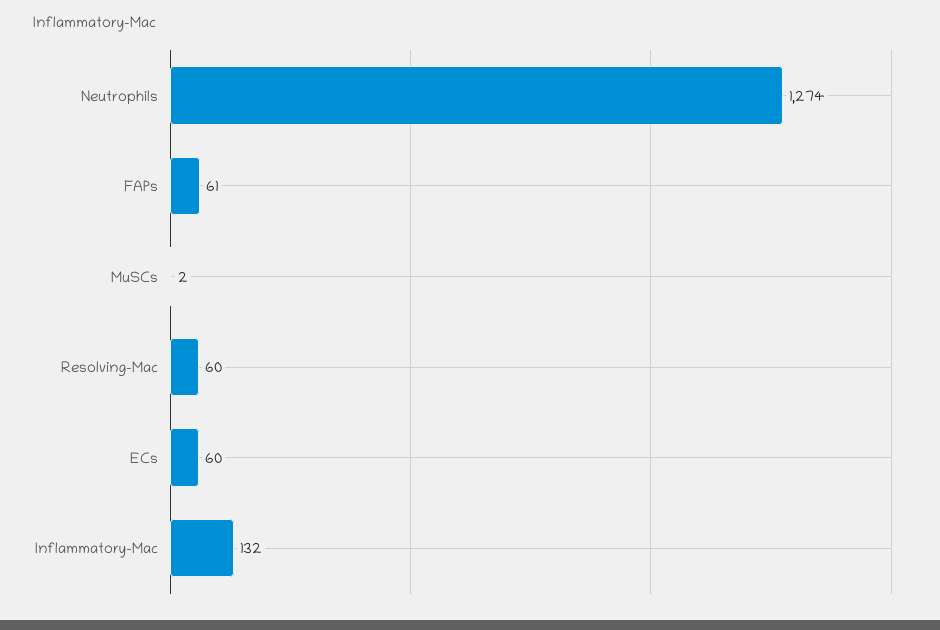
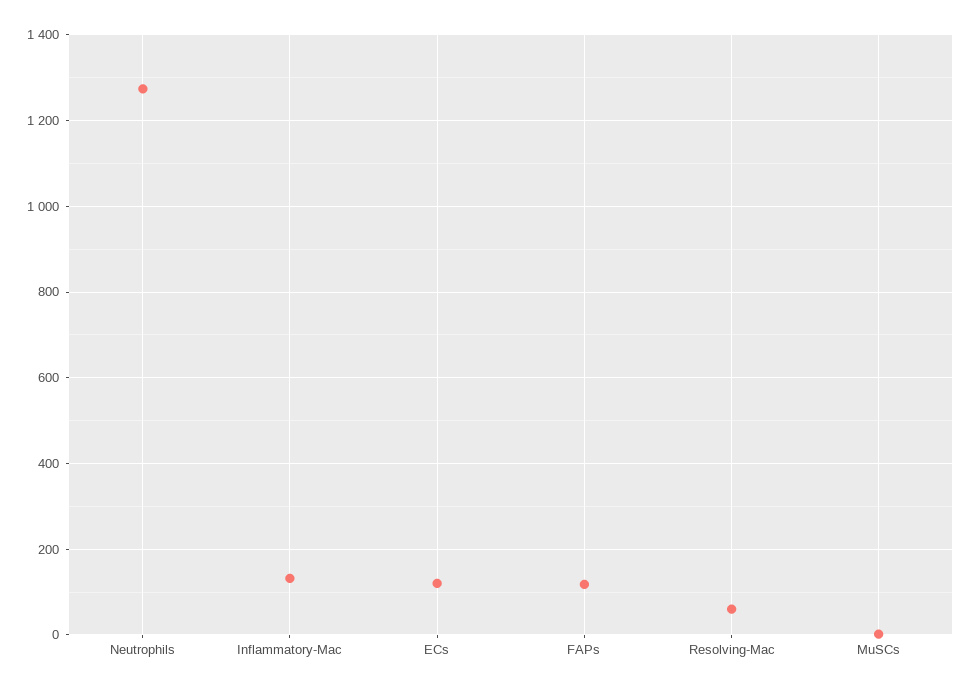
  {
    "Neutrophils": 1274,
-   "FAPs": 61,
+   "FAPs": 120,
    "MuSCs": 2,
    "Resolving-Mac": 60,
-   "ECs": 60,
+   "ECs": 120,
    "Inflammatory-Mac": 132
  }

